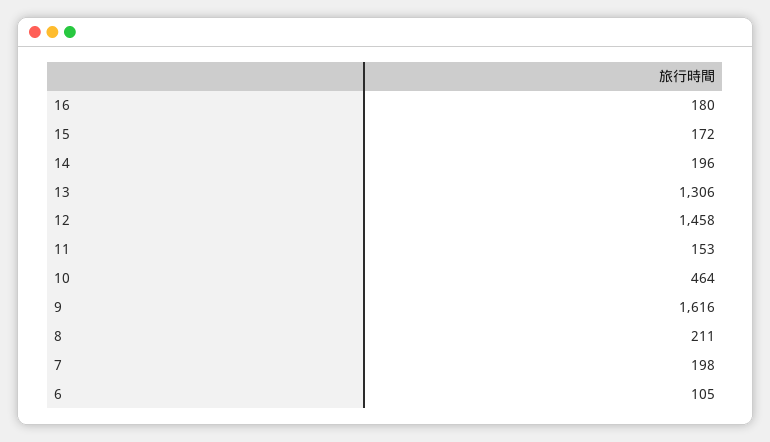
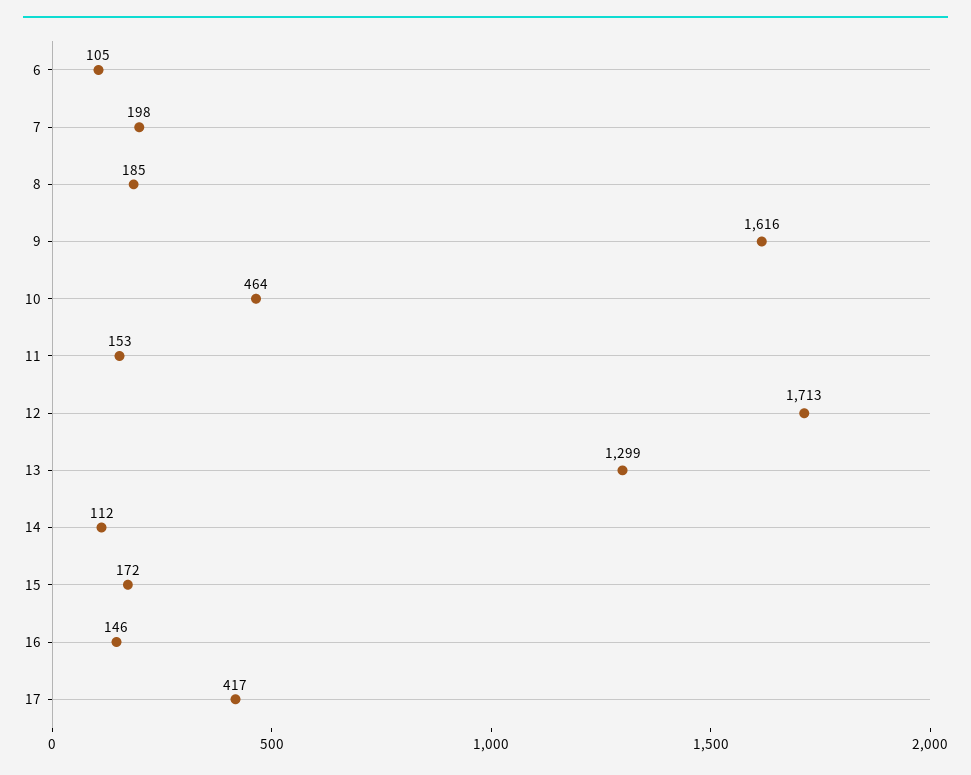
  {
-   "16": 180,
+   "16": 146,
    "15": 172,
-   "14": 196,
+   "14": 112,
-   "13": 1306,
+   "13": 1299,
-   "12": 1458,
+   "12": 1713,
    "11": 153,
    "10": 464,
    "9": 1616,
-   "8": 211,
+   "8": 185,
    "7": 198,
-   "6": 105
+   "6": 105,
+   "17": 417
  }

